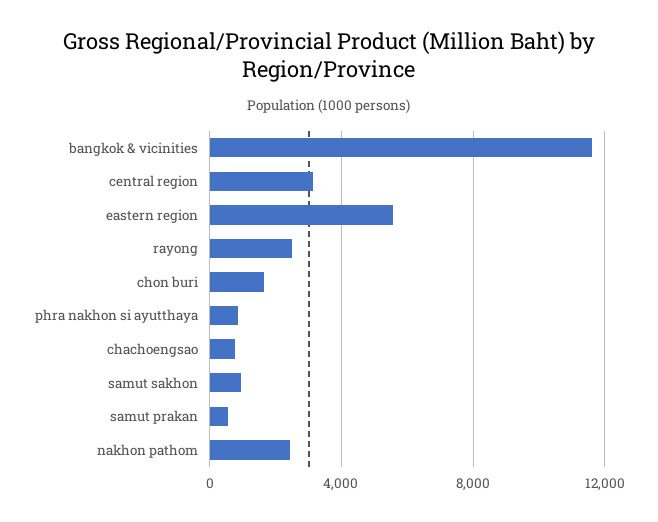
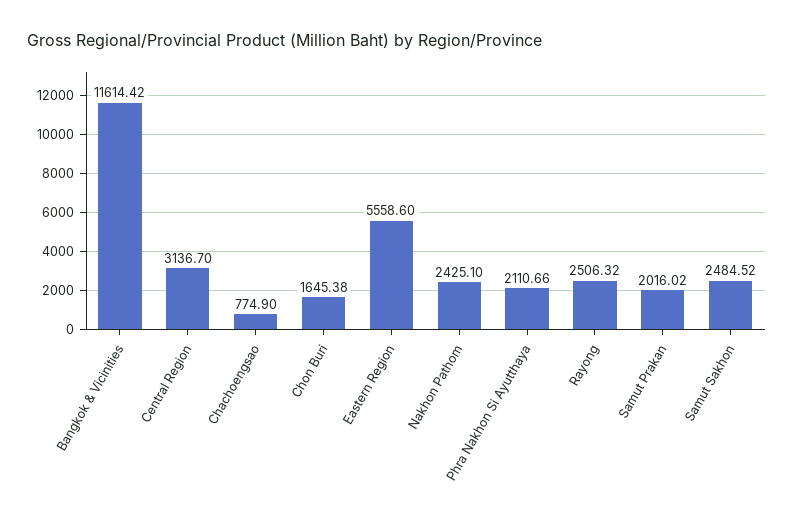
  {
    "bangkok & vicinities": 11614.42,
    "central region": 3136.7,
    "eastern region": 5558.6,
    "rayong": 2506.32,
    "chon buri": 1645.38,
-   "phra nakhon si ayutthaya": 1000,
+   "phra nakhon si ayutthaya": 2110.66,
    "chachoengsao": 774.9,
-   "samut sakhon": 1000,
+   "samut sakhon": 2484.52,
-   "samut prakan": 500,
+   "samut prakan": 2016.02,
    "nakhon pathom": 2425.1
  }

